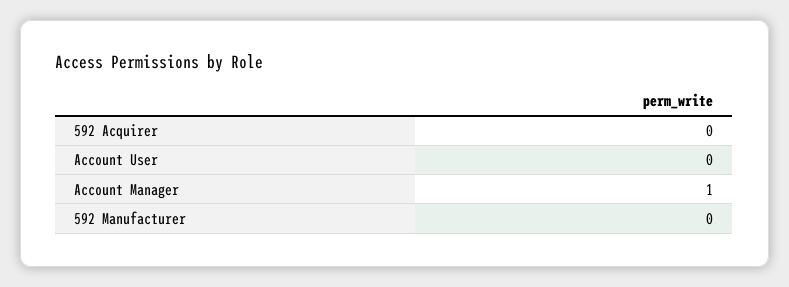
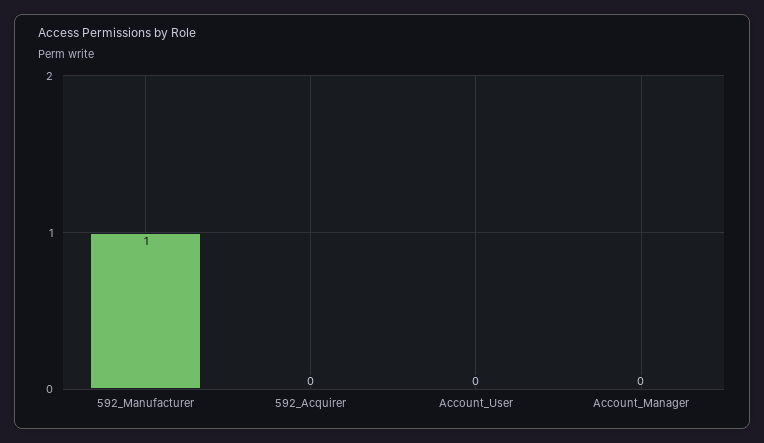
  {
    "592 Acquirer": 0,
    "Account User": 0,
-   "Account Manager": 1,
+   "Account Manager": 0,
-   "592 Manufacturer": 0
+   "592 Manufacturer": 1
  }

